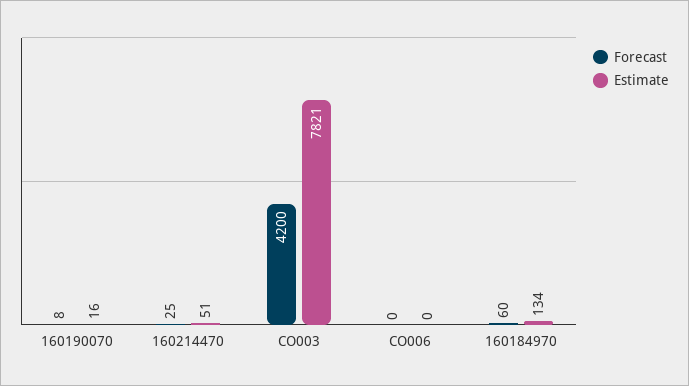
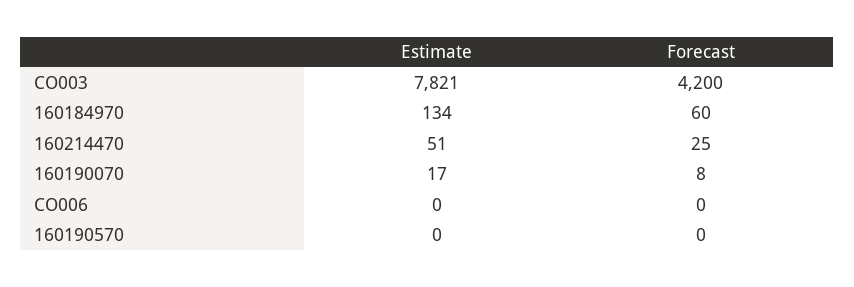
  {
    "Forecast": {
      "160190070": 8,
      "160214470": 25,
      "CO003": 4200,
      "CO006": 0,
-     "160184970": 60
+     "160184970": 60,
+     "160190570": 0
    },
    "Estimate": {
-     "160190070": 16,
+     "160190070": 17,
      "160214470": 51,
      "CO003": 7821,
      "CO006": 0,
-     "160184970": 134
+     "160184970": 134,
+     "160190570": 0
    }
  }

